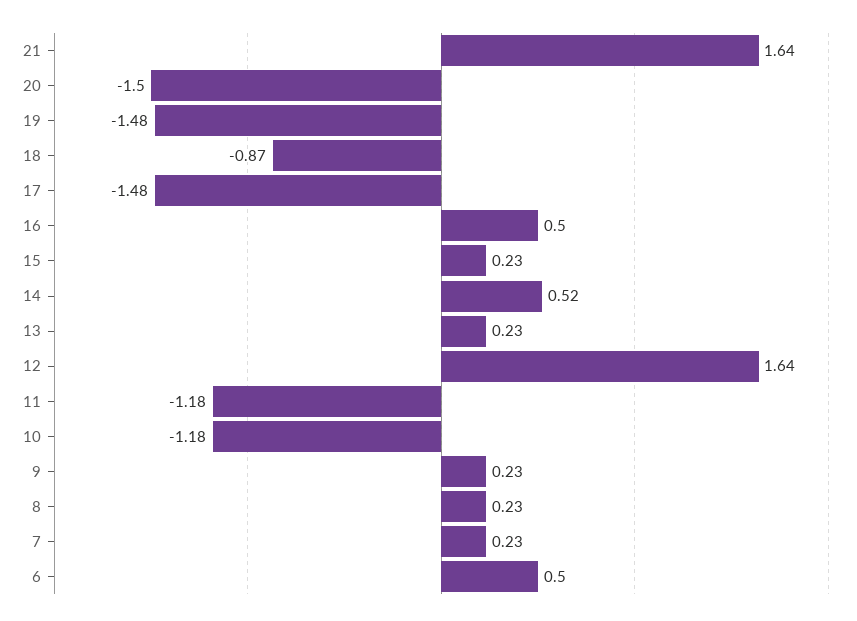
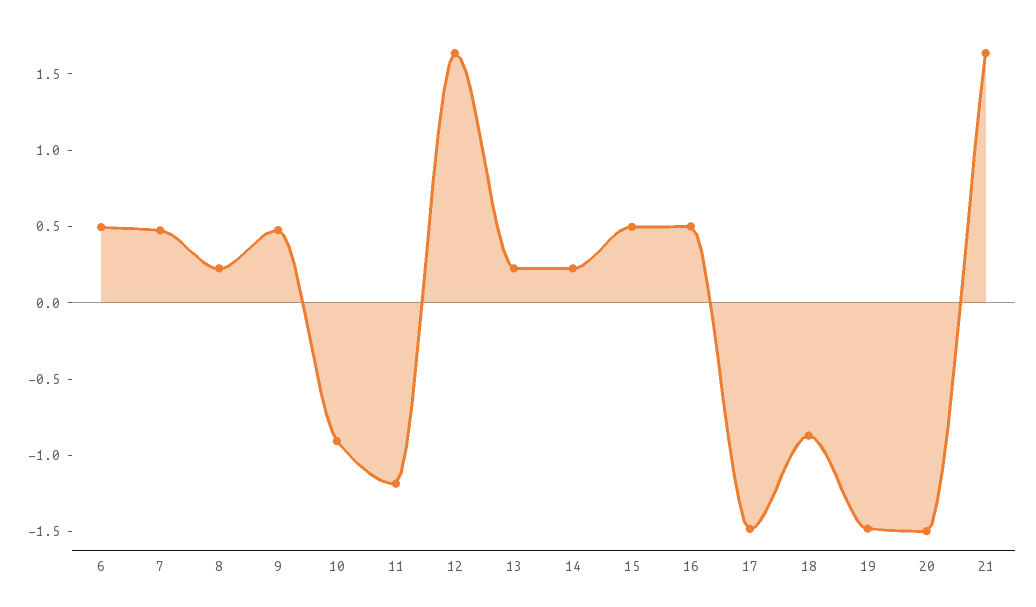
  {
    "21": 1.64,
    "20": -1.5,
    "19": -1.48,
    "18": -0.87,
    "17": -1.48,
    "16": 0.5,
-   "15": 0.23,
+   "15": 0.5,
-   "14": 0.52,
+   "14": 0.2,
    "13": 0.23,
    "12": 1.64,
    "11": -1.18,
-   "10": -1.18,
+   "10": -0.9,
-   "9": 0.23,
+   "9": 0.5,
    "8": 0.23,
-   "7": 0.23,
+   "7": 0.5,
    "6": 0.5
  }

